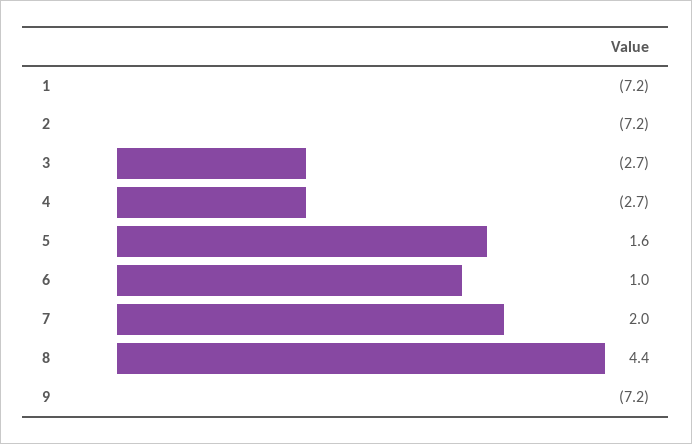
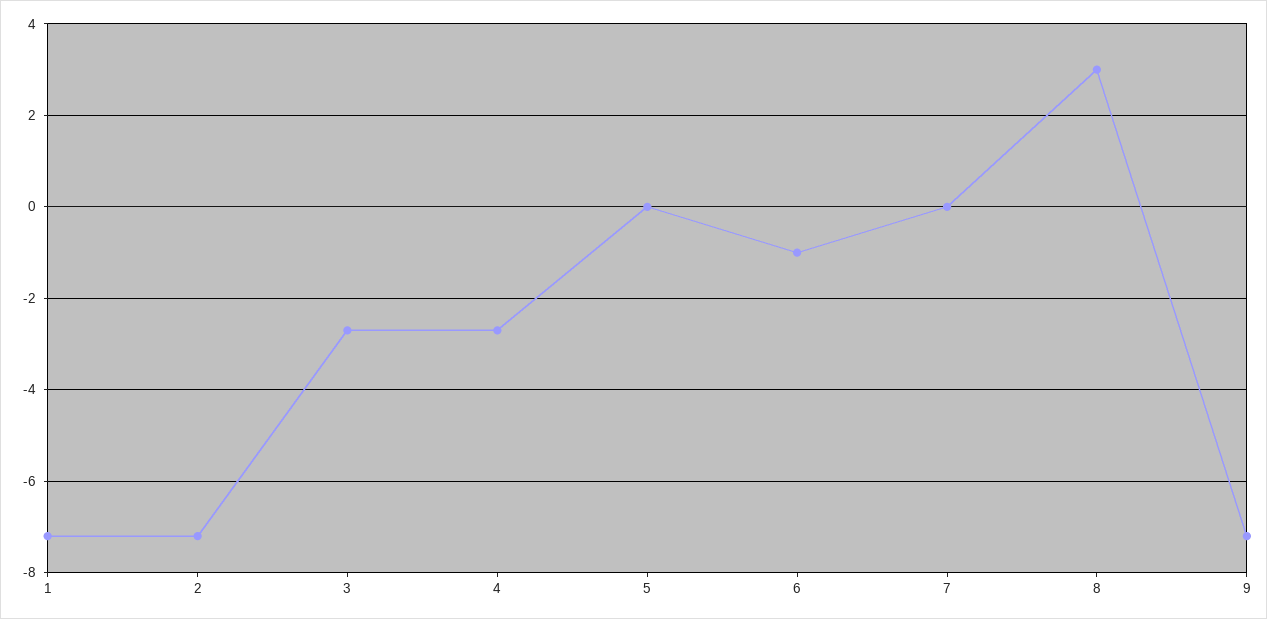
  {
    "1": -7.2,
    "2": -7.2,
    "3": -2.7,
    "4": -2.7,
-   "5": 1.6,
+   "5": 0,
-   "6": 1,
+   "6": -1,
-   "7": 2,
+   "7": 0,
-   "8": 4.4,
+   "8": 3,
    "9": -7.2
  }

